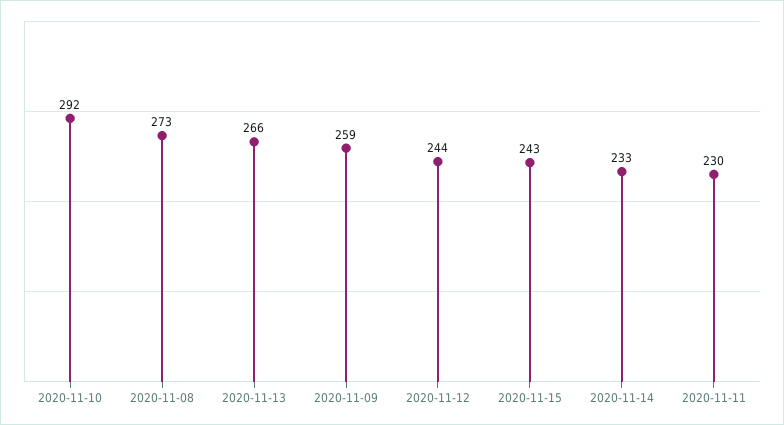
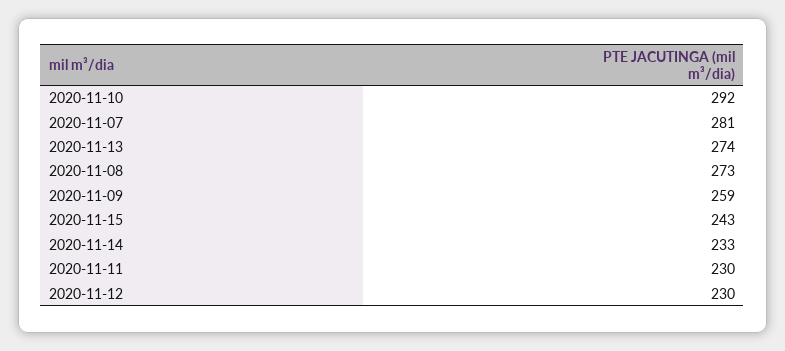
  {
    "2020-11-10": 292,
    "2020-11-08": 273,
-   "2020-11-13": 266,
+   "2020-11-13": 274,
    "2020-11-09": 259,
-   "2020-11-12": 244,
+   "2020-11-12": 230,
    "2020-11-15": 243,
    "2020-11-14": 233,
-   "2020-11-11": 230
+   "2020-11-11": 230,
+   "2020-11-07": 281
  }

